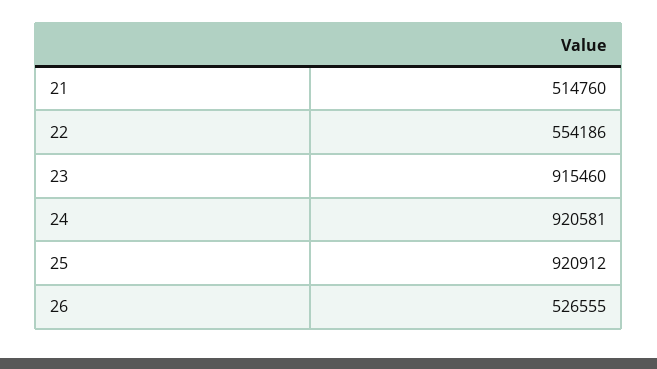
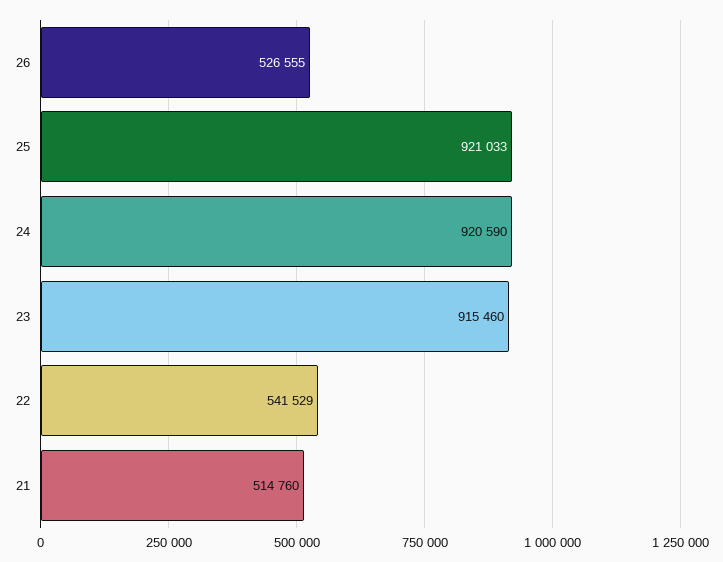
  {
    "21": 514760,
-   "22": 554186,
+   "22": 541529,
    "23": 915460,
-   "24": 920581,
+   "24": 920590,
-   "25": 920912,
+   "25": 921033,
    "26": 526555
  }

